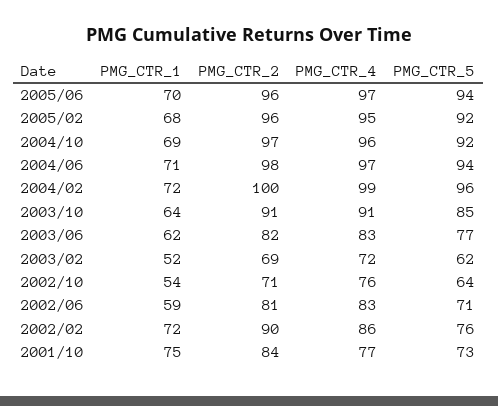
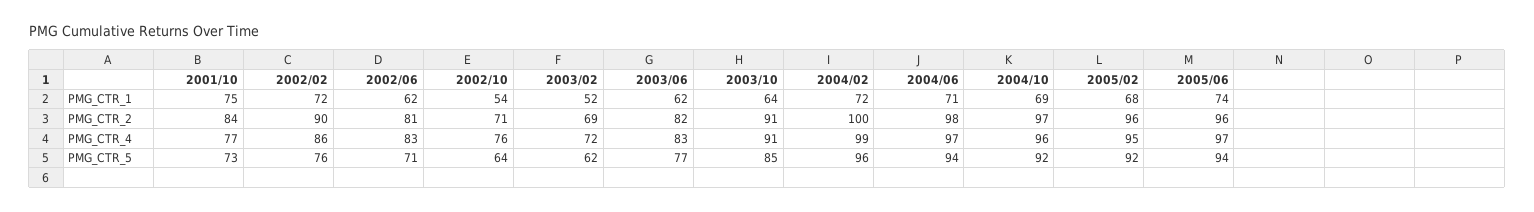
  {
    "PMG_CTR_1": {
-     "2005/06": 70,
+     "2005/06": 74,
      "2005/02": 68,
      "2004/10": 69,
      "2004/06": 71,
      "2004/02": 72,
      "2003/10": 64,
      "2003/06": 62,
      "2003/02": 52,
      "2002/10": 54,
-     "2002/06": 59,
+     "2002/06": 62,
      "2002/02": 72,
      "2001/10": 75
    },
    "PMG_CTR_2": {
      "2005/06": 96,
      "2005/02": 96,
      "2004/10": 97,
      "2004/06": 98,
      "2004/02": 100,
      "2003/10": 91,
      "2003/06": 82,
      "2003/02": 69,
      "2002/10": 71,
      "2002/06": 81,
      "2002/02": 90,
      "2001/10": 84
    },
    "PMG_CTR_4": {
      "2005/06": 97,
      "2005/02": 95,
      "2004/10": 96,
      "2004/06": 97,
      "2004/02": 99,
      "2003/10": 91,
      "2003/06": 83,
      "2003/02": 72,
      "2002/10": 76,
      "2002/06": 83,
      "2002/02": 86,
      "2001/10": 77
    },
    "PMG_CTR_5": {
      "2005/06": 94,
      "2005/02": 92,
      "2004/10": 92,
      "2004/06": 94,
      "2004/02": 96,
      "2003/10": 85,
      "2003/06": 77,
      "2003/02": 62,
      "2002/10": 64,
      "2002/06": 71,
      "2002/02": 76,
      "2001/10": 73
    }
  }

